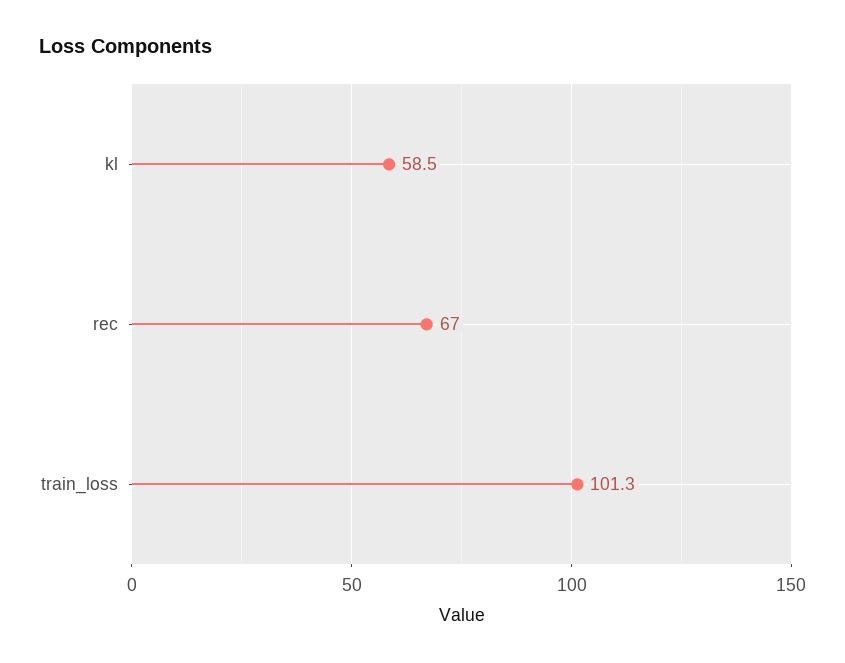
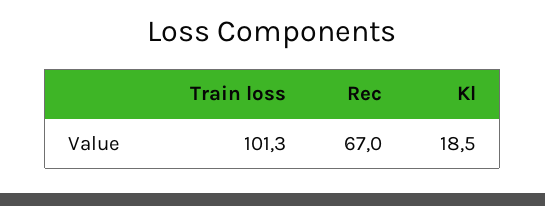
  {
-   "kl": 58.5,
+   "kl": 18.5,
    "rec": 67,
    "train_loss": 101.3
  }

